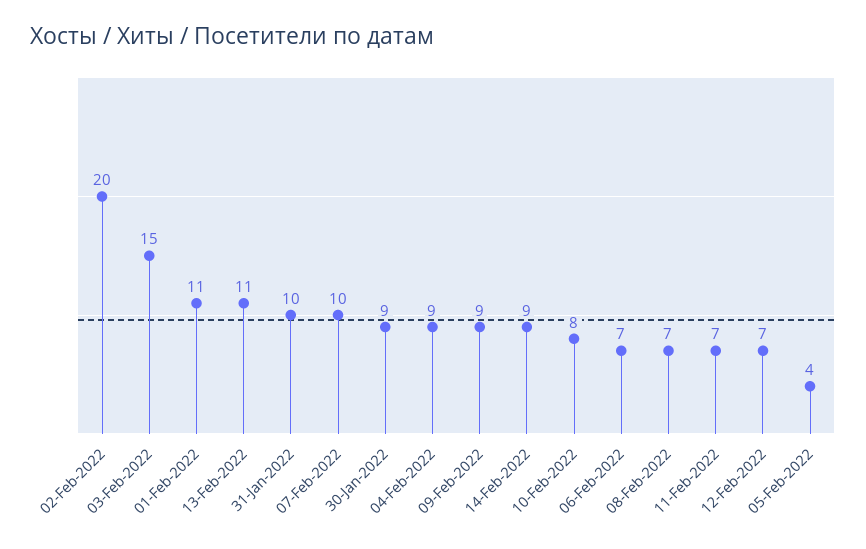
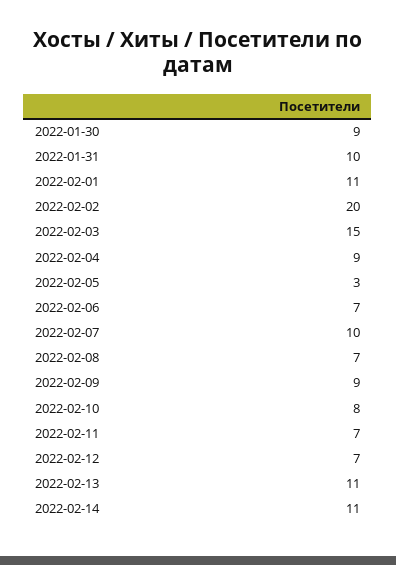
  {
    "02-Feb-2022": 20,
    "03-Feb-2022": 15,
    "01-Feb-2022": 11,
    "13-Feb-2022": 11,
    "31-Jan-2022": 10,
    "07-Feb-2022": 10,
    "30-Jan-2022": 9,
    "04-Feb-2022": 9,
    "09-Feb-2022": 9,
-   "14-Feb-2022": 9,
+   "14-Feb-2022": 11,
    "10-Feb-2022": 8,
    "06-Feb-2022": 7,
    "08-Feb-2022": 7,
    "11-Feb-2022": 7,
    "12-Feb-2022": 7,
-   "05-Feb-2022": 4
+   "05-Feb-2022": 3
  }

